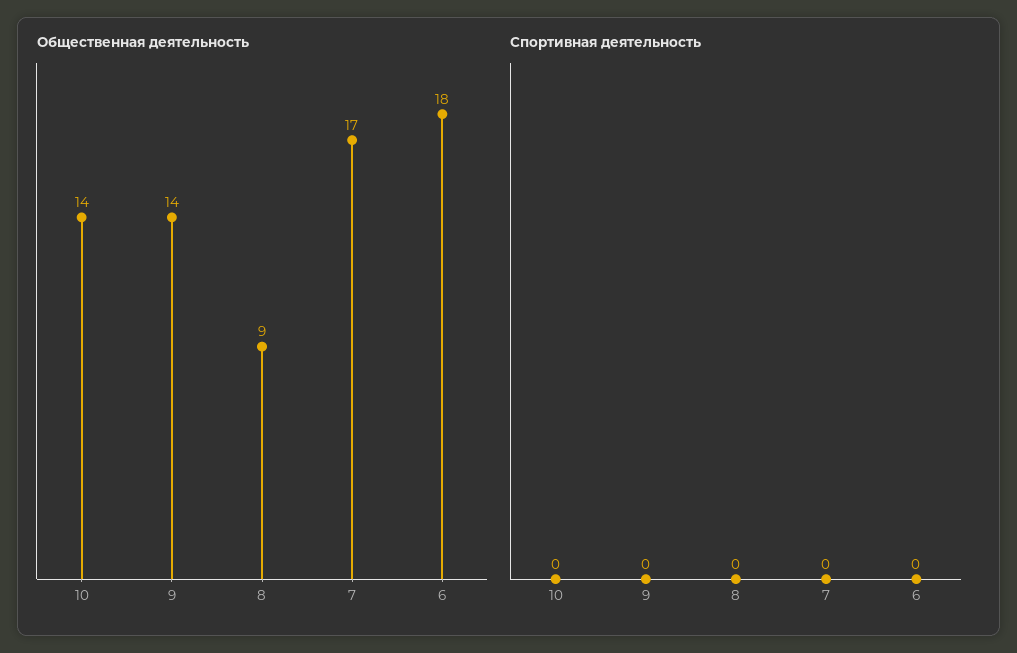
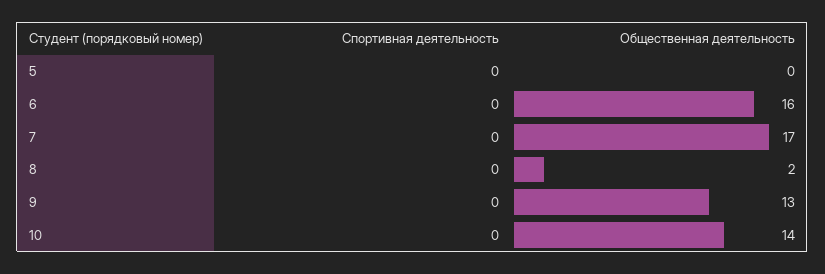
  {
    "Общественная деятельность": {
      "10": 14,
-     "9": 14,
+     "9": 13,
-     "8": 9,
+     "8": 2,
      "7": 17,
-     "6": 18
+     "6": 16,
+     "5": 0
    },
    "Спортивная деятельность": {
      "10": 0,
      "9": 0,
      "8": 0,
      "7": 0,
-     "6": 0
+     "6": 0,
+     "5": 0
    }
  }

